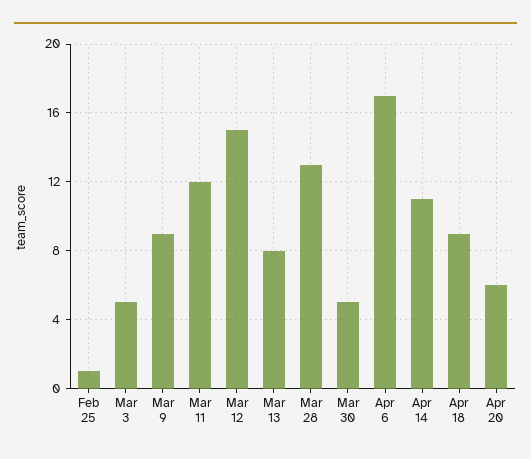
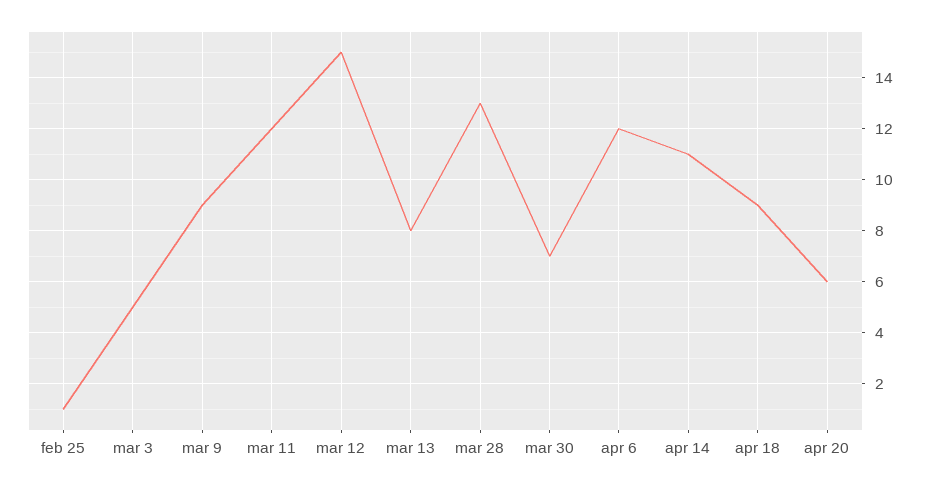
  {
    "Feb 25": 1,
    "Mar 3": 5,
    "Mar 9": 9,
    "Mar 11": 12,
    "Mar 12": 15,
    "Mar 13": 8,
    "Mar 28": 13,
-   "Mar 30": 5,
+   "Mar 30": 7,
-   "Apr 6": 17,
+   "Apr 6": 12,
    "Apr 14": 11,
    "Apr 18": 9,
    "Apr 20": 6
  }

